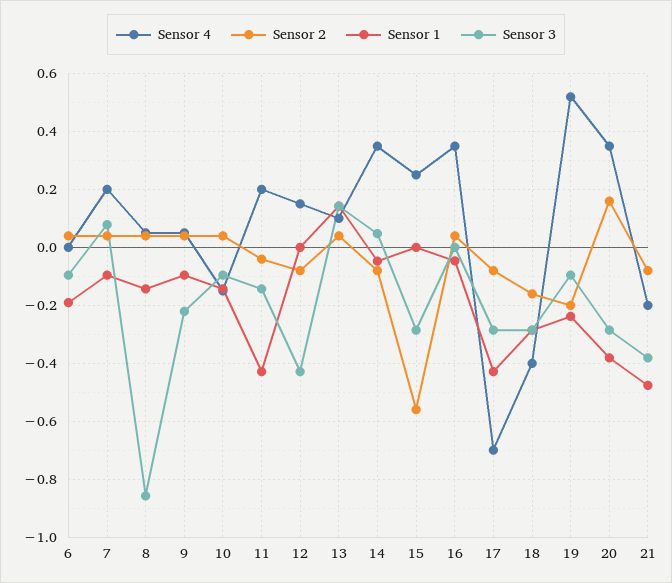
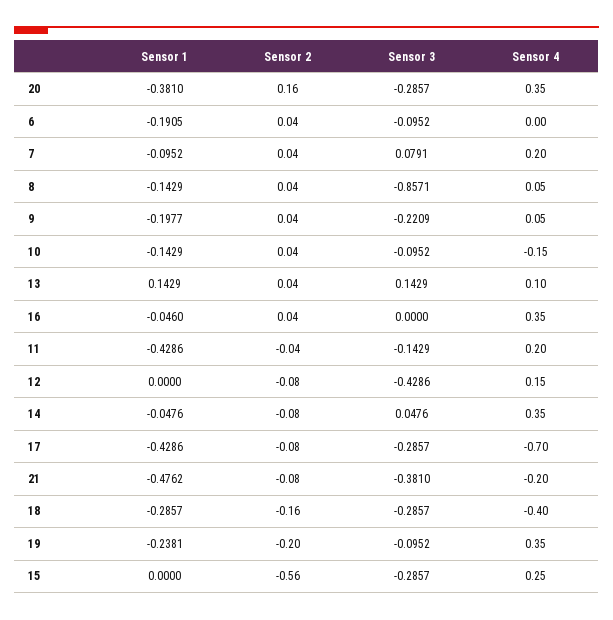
  {
    "Sensor 4": {
      "6": 0,
      "7": 0.2,
      "8": 0.05,
      "9": 0.05,
      "10": -0.15,
      "11": 0.2,
      "12": 0.15,
      "13": 0.1,
      "14": 0.35,
      "15": 0.25,
      "16": 0.35,
      "17": -0.7,
      "18": -0.4,
-     "19": 0.525,
+     "19": 0.35,
      "20": 0.35,
      "21": -0.2
    },
    "Sensor 2": {
      "6": 0.04,
      "7": 0.04,
      "8": 0.04,
      "9": 0.04,
      "10": 0.04,
      "11": -0.04,
      "12": -0.08,
      "13": 0.04,
      "14": -0.08,
      "15": -0.56,
      "16": 0.04,
      "17": -0.08,
      "18": -0.16,
      "19": -0.2,
      "20": 0.16,
      "21": -0.08
    },
    "Sensor 1": {
      "6": -0.1905,
      "7": -0.0952,
      "8": -0.1429,
-     "9": -0.1,
+     "9": -0.1977,
      "10": -0.1429,
      "11": -0.4286,
      "12": 0,
      "13": 0.1429,
      "14": -0.0476,
      "15": 0,
      "16": -0.046,
      "17": -0.4286,
      "18": -0.2857,
      "19": -0.2381,
      "20": -0.381,
      "21": -0.4762
    },
    "Sensor 3": {
      "6": -0.0952,
      "7": 0.0791,
      "8": -0.8571,
      "9": -0.2209,
      "10": -0.0952,
      "11": -0.1429,
      "12": -0.4286,
      "13": 0.1429,
      "14": 0.0476,
      "15": -0.2857,
      "16": 0,
      "17": -0.2857,
      "18": -0.2857,
      "19": -0.0952,
      "20": -0.2857,
      "21": -0.381
    }
  }

